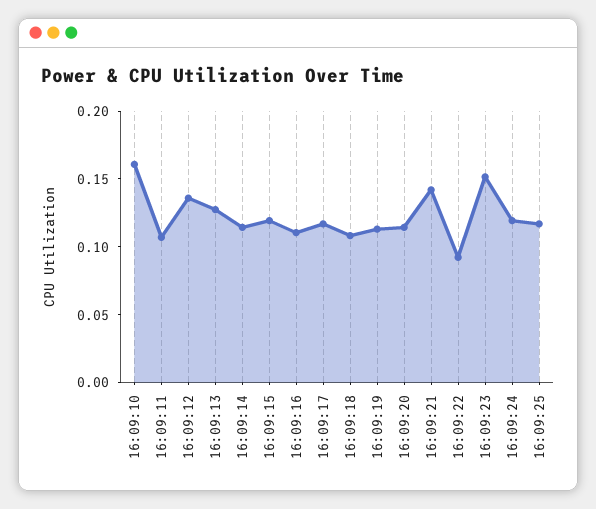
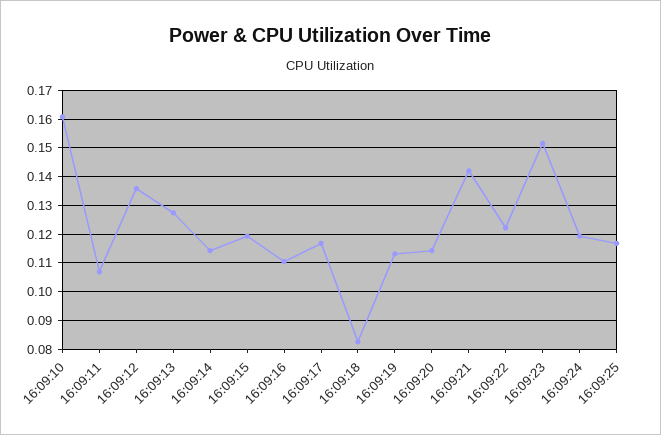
  {
    "16:09:10": 0.16,
    "16:09:11": 0.1075,
    "16:09:12": 0.135,
    "16:09:13": 0.1275,
    "16:09:14": 0.115,
    "16:09:15": 0.12,
    "16:09:16": 0.11,
    "16:09:17": 0.1175,
-   "16:09:18": 0.11,
+   "16:09:18": 0.0825,
    "16:09:19": 0.1125,
    "16:09:20": 0.115,
    "16:09:21": 0.1425,
-   "16:09:22": 0.09,
+   "16:09:22": 0.1225,
    "16:09:23": 0.1525,
    "16:09:24": 0.12,
    "16:09:25": 0.1175
  }

